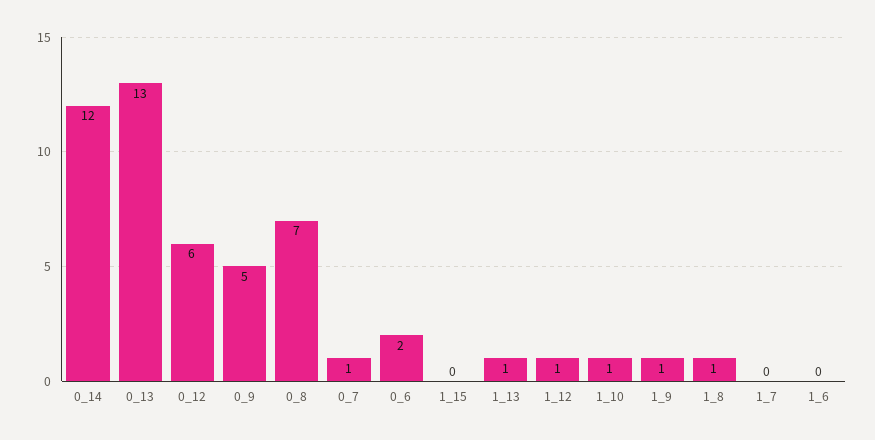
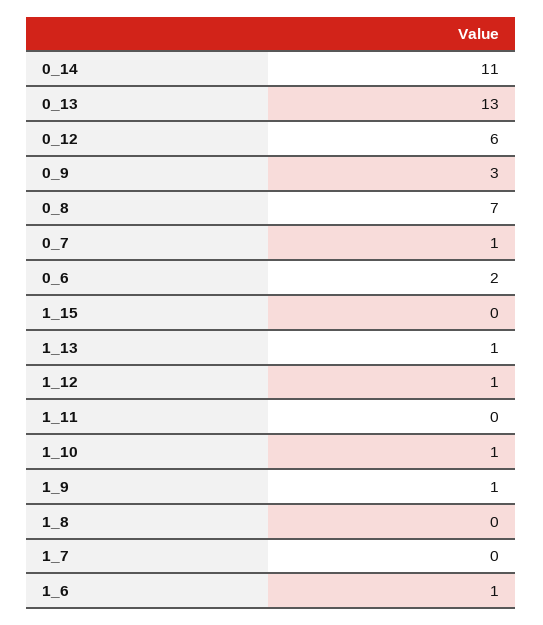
  {
-   "0_14": 12,
+   "0_14": 11,
    "0_13": 13,
    "0_12": 6,
-   "0_9": 5,
+   "0_9": 3,
    "0_8": 7,
    "0_7": 1,
    "0_6": 2,
    "1_15": 0,
    "1_13": 1,
    "1_12": 1,
    "1_10": 1,
    "1_9": 1,
-   "1_8": 1,
+   "1_8": 0,
    "1_7": 0,
-   "1_6": 0
+   "1_6": 1,
+   "1_11": 0
  }

